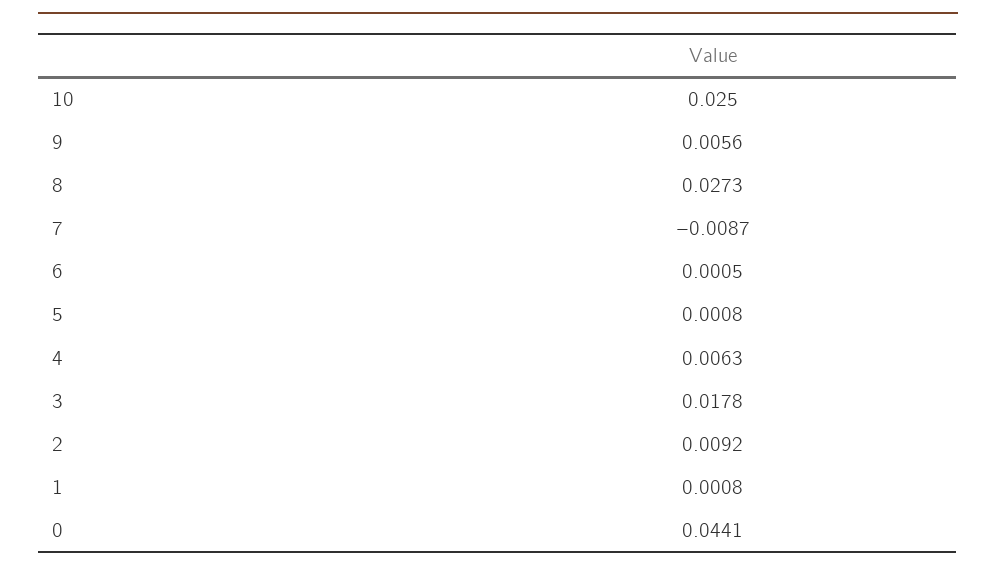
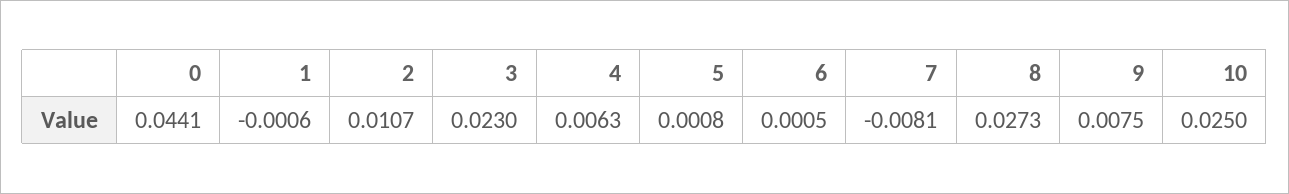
  {
    "10": 0.025,
-   "9": 0.0056,
+   "9": 0.0075,
    "8": 0.0273,
-   "7": -0.0087,
+   "7": -0.0081,
    "6": 0.0005,
    "5": 0.0008,
    "4": 0.0063,
-   "3": 0.0178,
+   "3": 0.023,
-   "2": 0.0092,
+   "2": 0.0107,
-   "1": 0.0008,
+   "1": -0.0006,
    "0": 0.0441
  }

